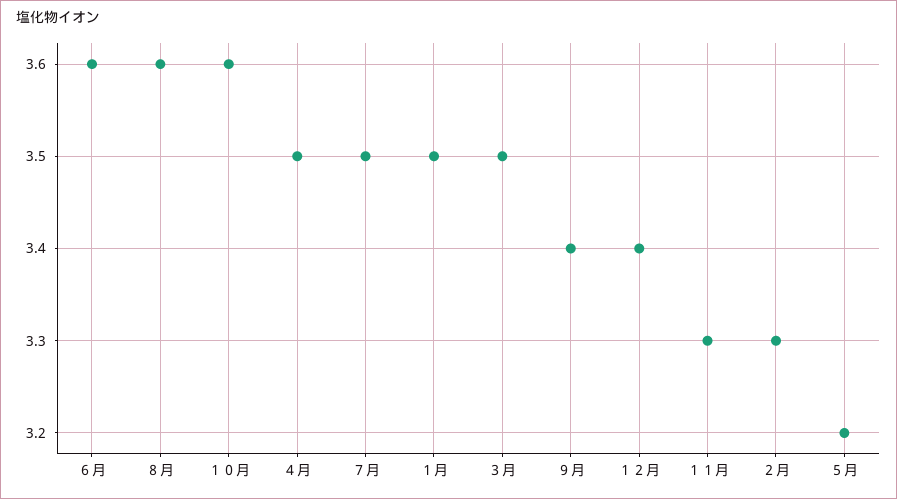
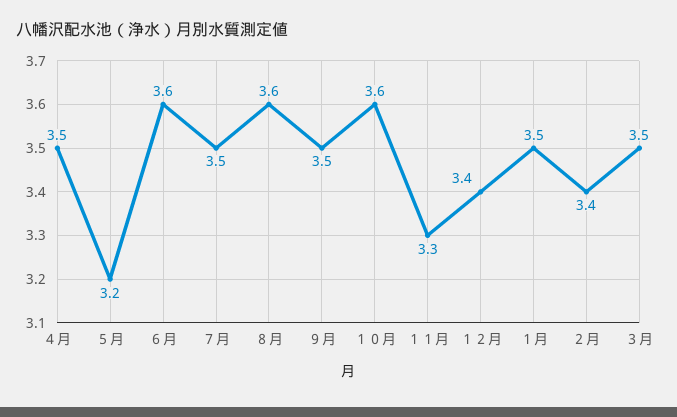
  {
    "６月": 3.6,
    "８月": 3.6,
    "１０月": 3.6,
    "４月": 3.5,
    "７月": 3.5,
    "１月": 3.5,
    "３月": 3.5,
-   "９月": 3.4,
+   "９月": 3.5,
    "１２月": 3.4,
    "１１月": 3.3,
-   "２月": 3.3,
+   "２月": 3.4,
    "５月": 3.2
  }

